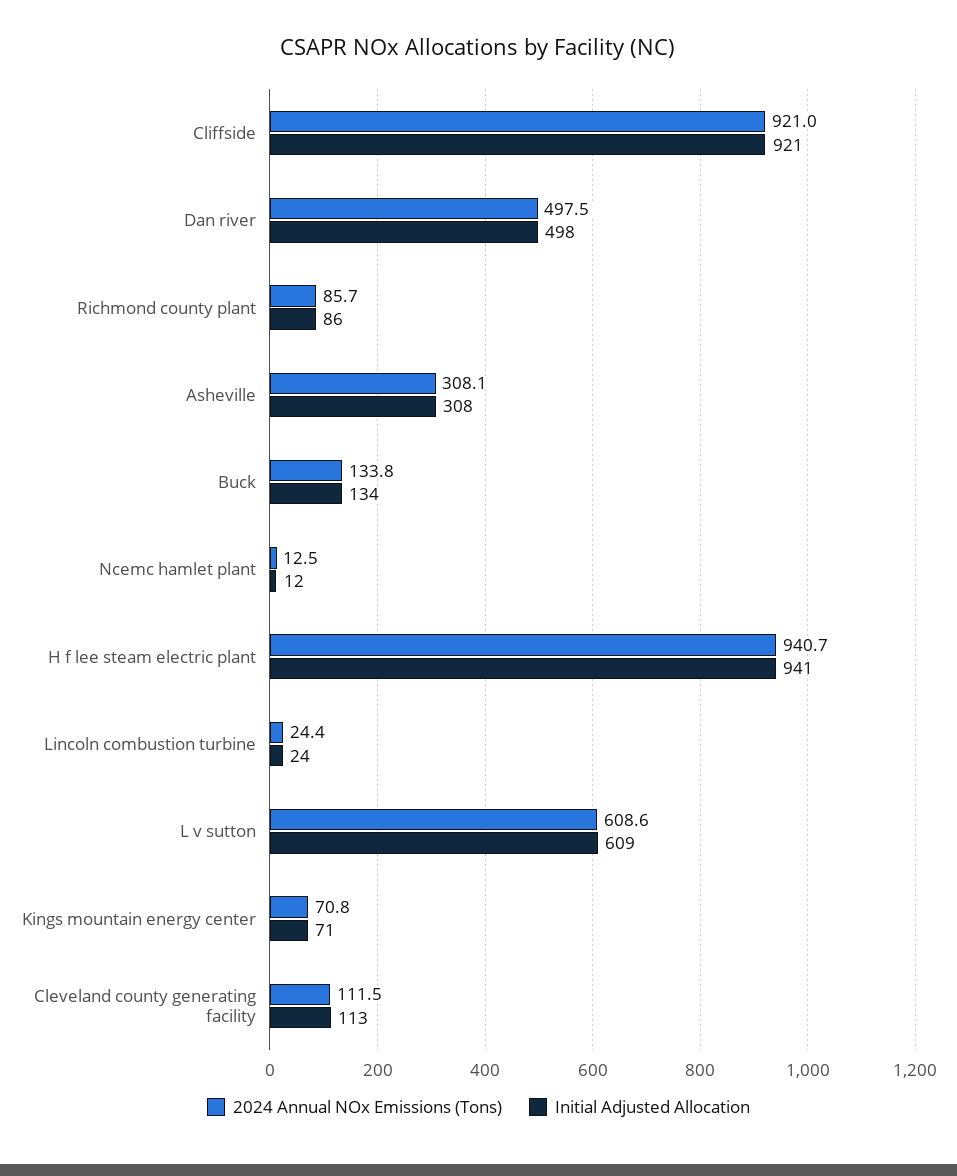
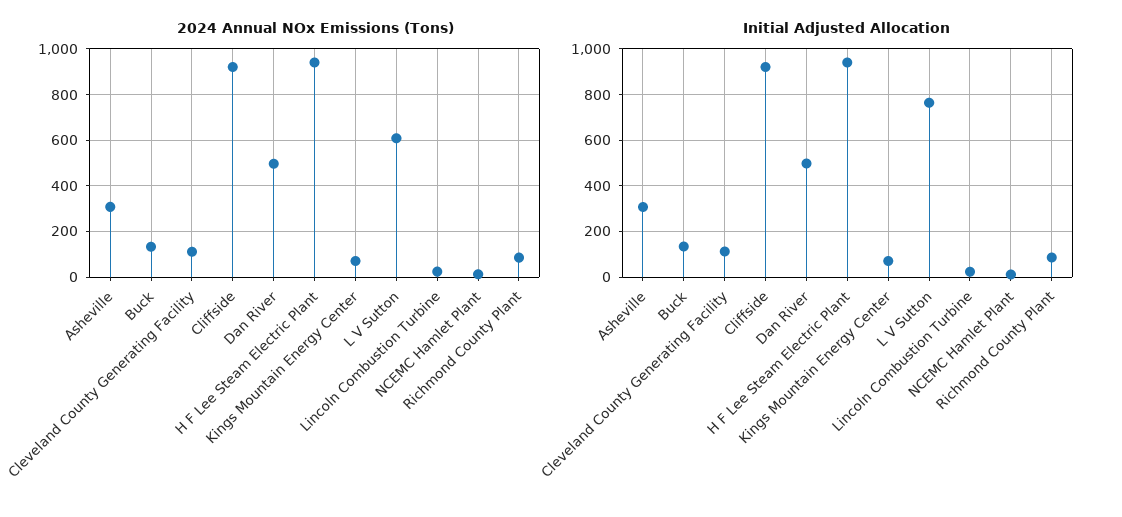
  {
    "2024 Annual NOx Emissions (Tons)": {
      "Cliffside": 921,
      "Dan river": 497.5,
      "Richmond county plant": 85.7,
      "Asheville": 308.1,
      "Buck": 133.8,
      "Ncemc hamlet plant": 12.5,
      "H f lee steam electric plant": 940.7,
      "Lincoln combustion turbine": 24.4,
      "L v sutton": 608.6,
      "Kings mountain energy center": 70.8,
      "Cleveland county generating facility": 111.5
    },
    "Initial Adjusted Allocation": {
      "Cliffside": 921,
      "Dan river": 498,
      "Richmond county plant": 86,
      "Asheville": 308,
      "Buck": 134,
      "Ncemc hamlet plant": 12,
      "H f lee steam electric plant": 941,
      "Lincoln combustion turbine": 24,
-     "L v sutton": 609,
+     "L v sutton": 750,
      "Kings mountain energy center": 71,
      "Cleveland county generating facility": 113
    }
  }

